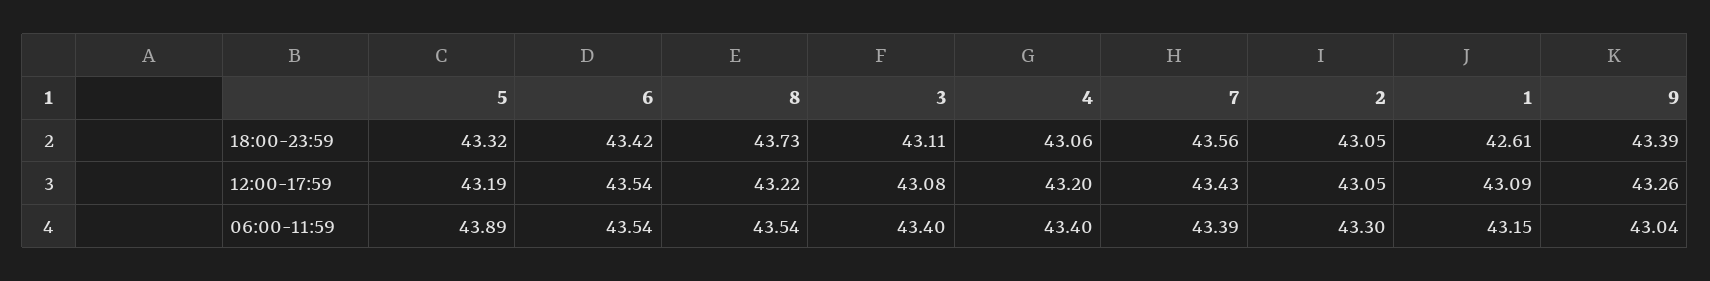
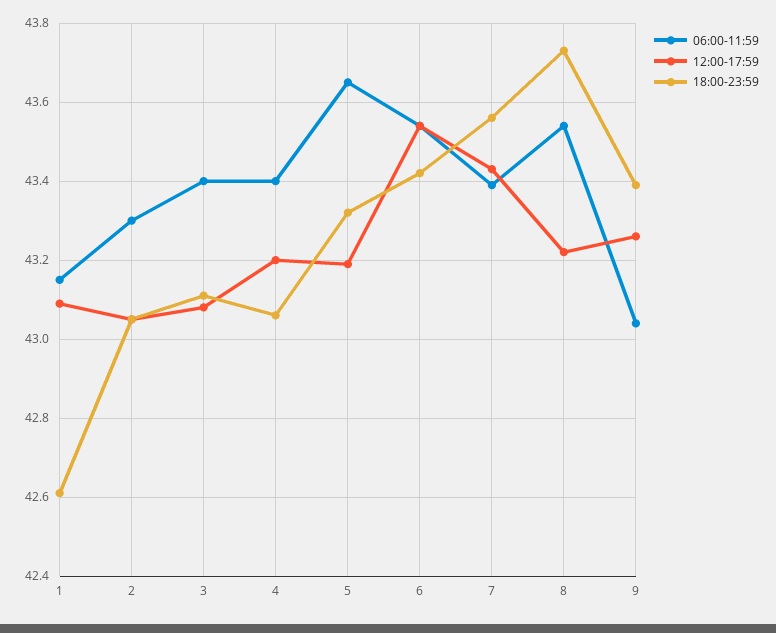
  {
    "18:00-23:59": {
      "5": 43.32,
      "6": 43.42,
      "8": 43.73,
      "3": 43.11,
      "4": 43.06,
      "7": 43.56,
      "2": 43.05,
      "1": 42.61,
      "9": 43.39
    },
    "12:00-17:59": {
      "5": 43.19,
      "6": 43.54,
      "8": 43.22,
      "3": 43.08,
      "4": 43.2,
      "7": 43.43,
      "2": 43.05,
      "1": 43.09,
      "9": 43.26
    },
    "06:00-11:59": {
-     "5": 43.89,
+     "5": 43.65,
      "6": 43.54,
      "8": 43.54,
      "3": 43.4,
      "4": 43.4,
      "7": 43.39,
      "2": 43.3,
      "1": 43.15,
      "9": 43.04
    }
  }

